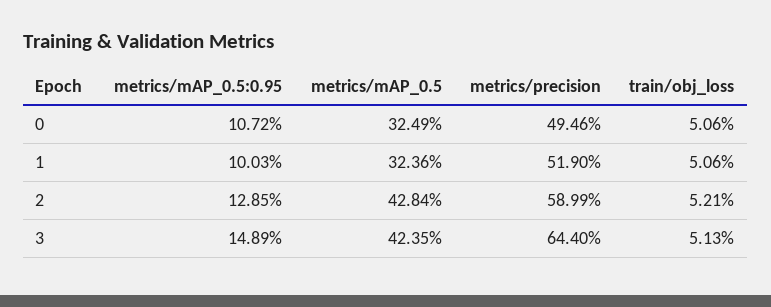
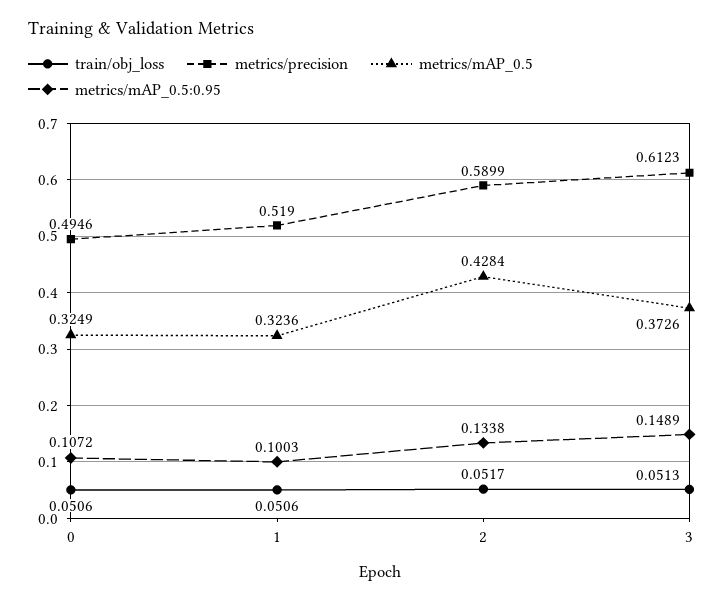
  {
    "metrics/mAP_0.5:0.95": {
      "0": 0.1072,
      "1": 0.1003,
-     "2": 0.1285,
+     "2": 0.1338,
      "3": 0.1489
    },
    "metrics/mAP_0.5": {
      "0": 0.3249,
      "1": 0.3236,
      "2": 0.4284,
-     "3": 0.4235
+     "3": 0.3726
    },
    "metrics/precision": {
      "0": 0.4946,
      "1": 0.519,
      "2": 0.5899,
-     "3": 0.644
+     "3": 0.6123
    },
    "train/obj_loss": {
      "0": 0.0506,
      "1": 0.0506,
-     "2": 0.0521,
+     "2": 0.0517,
      "3": 0.0513
    }
  }

